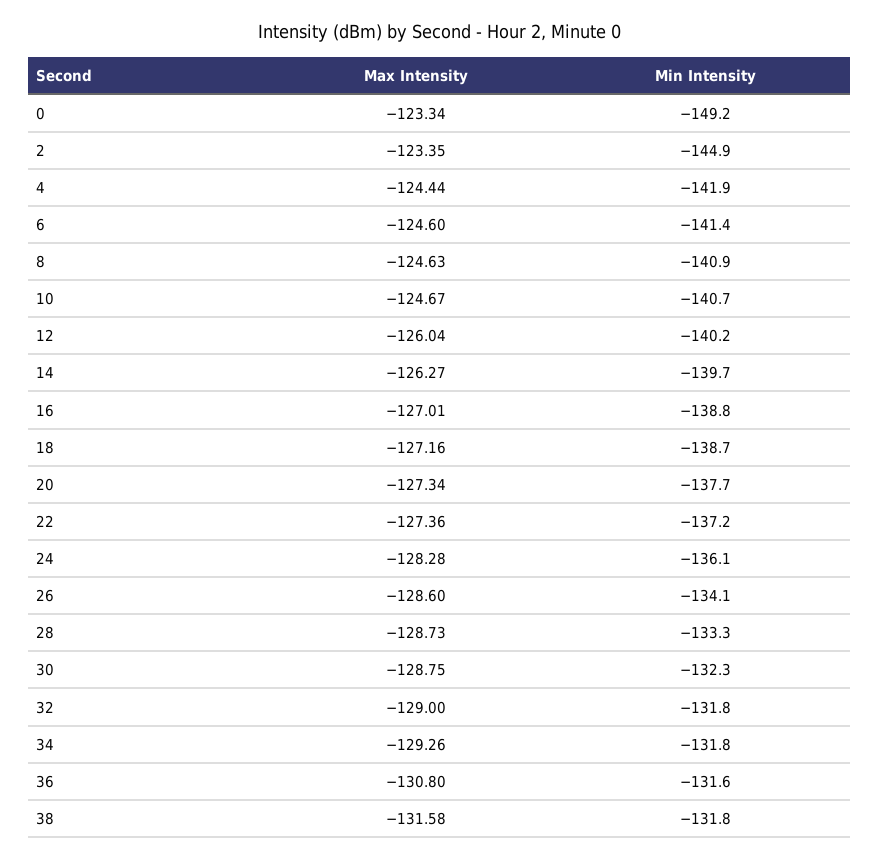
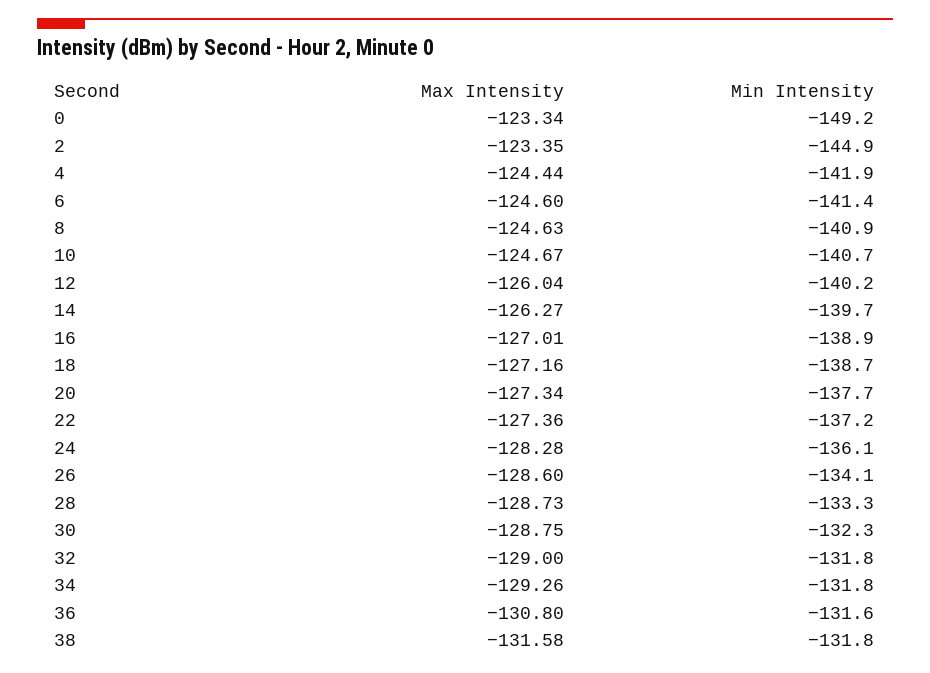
  {
    "Max Intensity": {
      "0": -123.34,
      "2": -123.35,
      "4": -124.44,
      "6": -124.6,
      "8": -124.63,
      "10": -124.67,
      "12": -126.04,
      "14": -126.27,
      "16": -127.01,
      "18": -127.16,
      "20": -127.34,
      "22": -127.36,
      "24": -128.28,
      "26": -128.6,
      "28": -128.73,
      "30": -128.75,
      "32": -129,
      "34": -129.26,
      "36": -130.8,
      "38": -131.58
    },
    "Min Intensity": {
      "0": -149.2,
      "2": -144.9,
      "4": -141.9,
      "6": -141.4,
      "8": -140.9,
      "10": -140.7,
      "12": -140.2,
      "14": -139.7,
-     "16": -138.8,
+     "16": -138.9,
      "18": -138.7,
      "20": -137.7,
      "22": -137.2,
      "24": -136.1,
      "26": -134.1,
      "28": -133.3,
      "30": -132.3,
      "32": -131.8,
      "34": -131.8,
      "36": -131.6,
      "38": -131.8
    }
  }

